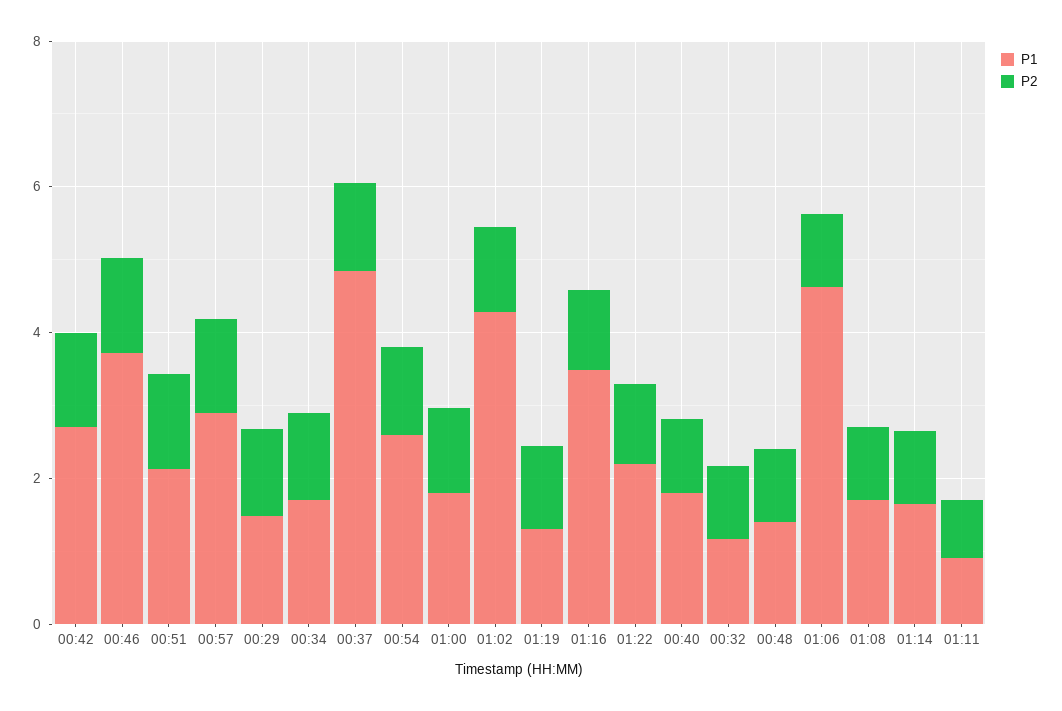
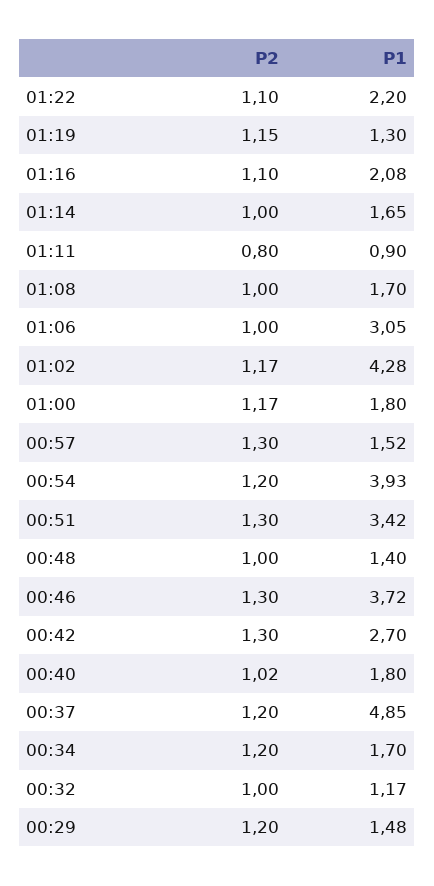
  {
    "P1": {
      "00:42": 2.7,
      "00:46": 3.72,
-     "00:51": 2,
+     "00:51": 3.42,
-     "00:57": 3,
+     "00:57": 1.52,
      "00:29": 1.48,
      "00:34": 1.7,
      "00:37": 4.85,
-     "00:54": 2.5,
+     "00:54": 3.93,
      "01:00": 1.8,
      "01:02": 4.28,
      "01:19": 1.3,
-     "01:16": 3.5,
+     "01:16": 2.08,
      "01:22": 2.2,
      "00:40": 1.8,
      "00:32": 1.17,
      "00:48": 1.4,
-     "01:06": 4.5,
+     "01:06": 3.05,
      "01:08": 1.7,
      "01:14": 1.65,
      "01:11": 0.9
    },
    "P2": {
      "00:42": 1.3,
      "00:46": 1.3,
      "00:51": 1.3,
      "00:57": 1.3,
      "00:29": 1.2,
      "00:34": 1.2,
      "00:37": 1.2,
      "00:54": 1.2,
      "01:00": 1.17,
      "01:02": 1.17,
      "01:19": 1.15,
      "01:16": 1.1,
      "01:22": 1.1,
      "00:40": 1.02,
      "00:32": 1,
      "00:48": 1,
      "01:06": 1,
      "01:08": 1,
      "01:14": 1,
      "01:11": 0.8
    }
  }

